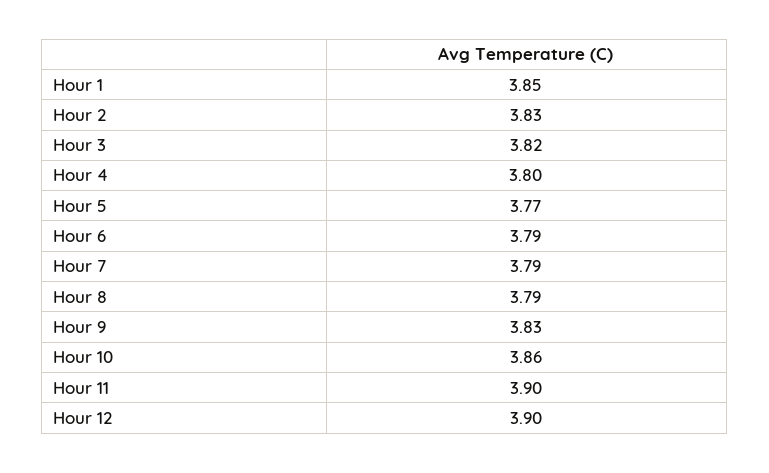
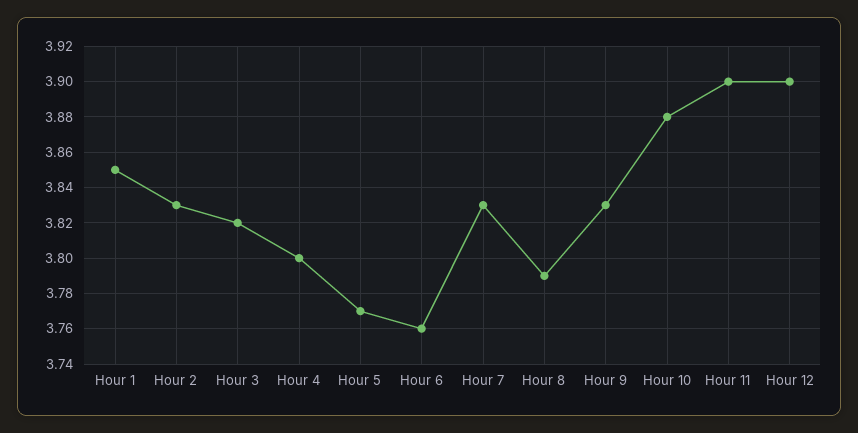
  {
    "Hour 1": 3.85,
    "Hour 2": 3.83,
    "Hour 3": 3.82,
    "Hour 4": 3.8,
    "Hour 5": 3.77,
-   "Hour 6": 3.79,
+   "Hour 6": 3.76,
-   "Hour 7": 3.79,
+   "Hour 7": 3.83,
    "Hour 8": 3.79,
    "Hour 9": 3.83,
-   "Hour 10": 3.86,
+   "Hour 10": 3.88,
    "Hour 11": 3.9,
    "Hour 12": 3.9
  }

